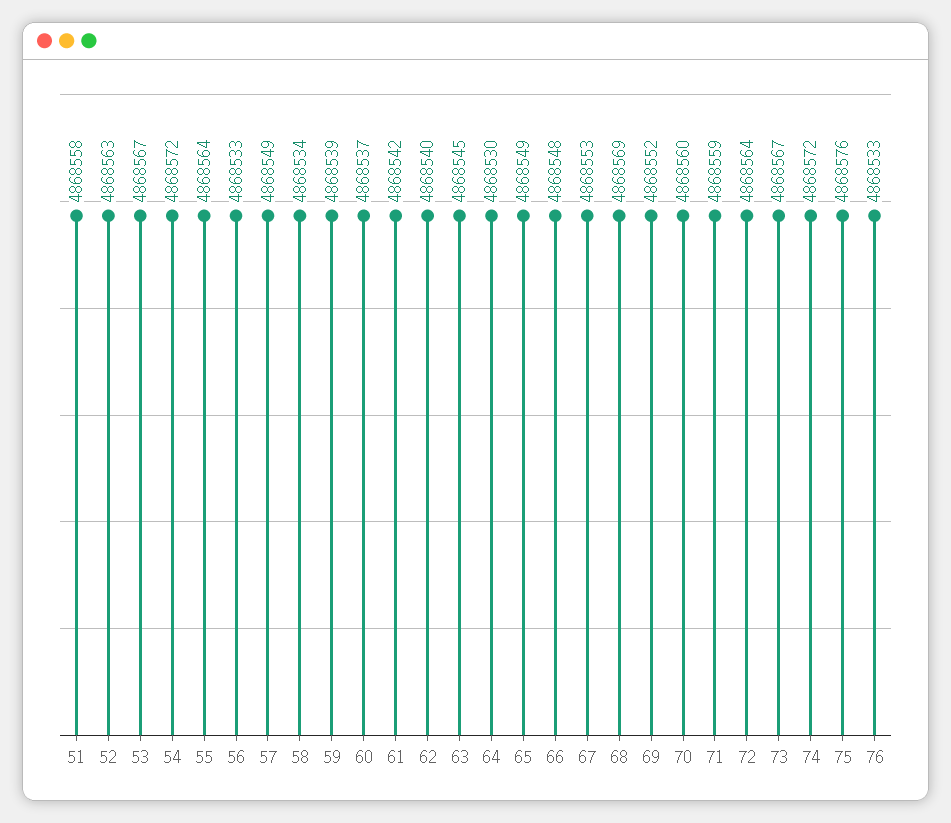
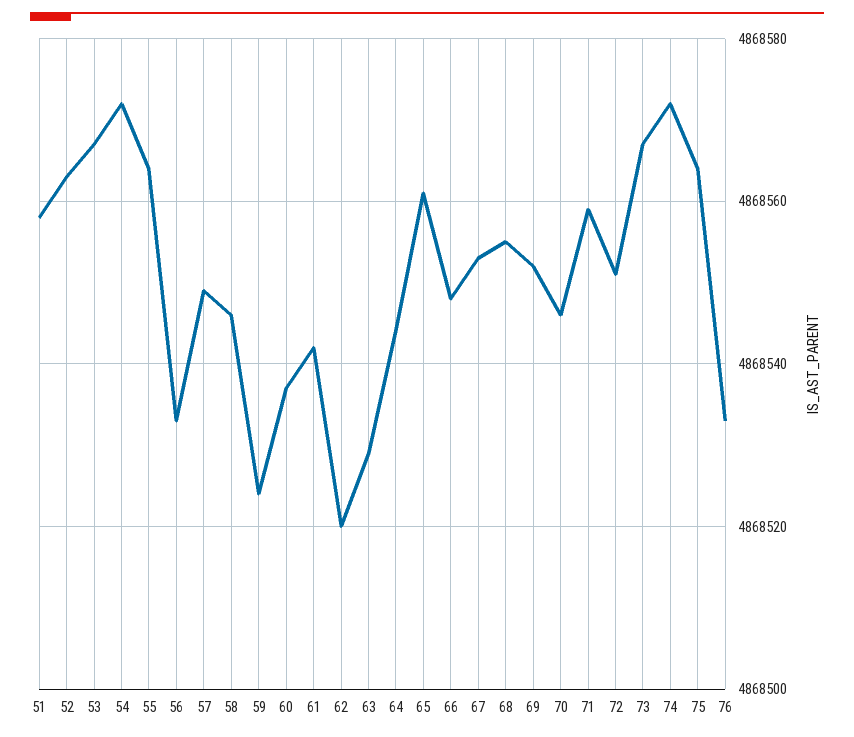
  {
    "51": 4868558,
    "52": 4868563,
    "53": 4868567,
    "54": 4868572,
    "55": 4868564,
    "56": 4868533,
    "57": 4868549,
-   "58": 4868534,
+   "58": 4868545,
-   "59": 4868539,
+   "59": 4868525,
    "60": 4868537,
    "61": 4868542,
-   "62": 4868540,
+   "62": 4868520,
-   "63": 4868545,
+   "63": 4868530,
-   "64": 4868530,
+   "64": 4868545,
-   "65": 4868549,
+   "65": 4868560,
    "66": 4868548,
    "67": 4868553,
-   "68": 4868569,
+   "68": 4868555,
    "69": 4868552,
-   "70": 4868560,
+   "70": 4868545,
    "71": 4868559,
-   "72": 4868564,
+   "72": 4868550,
    "73": 4868567,
    "74": 4868572,
-   "75": 4868576,
+   "75": 4868565,
    "76": 4868533
  }

